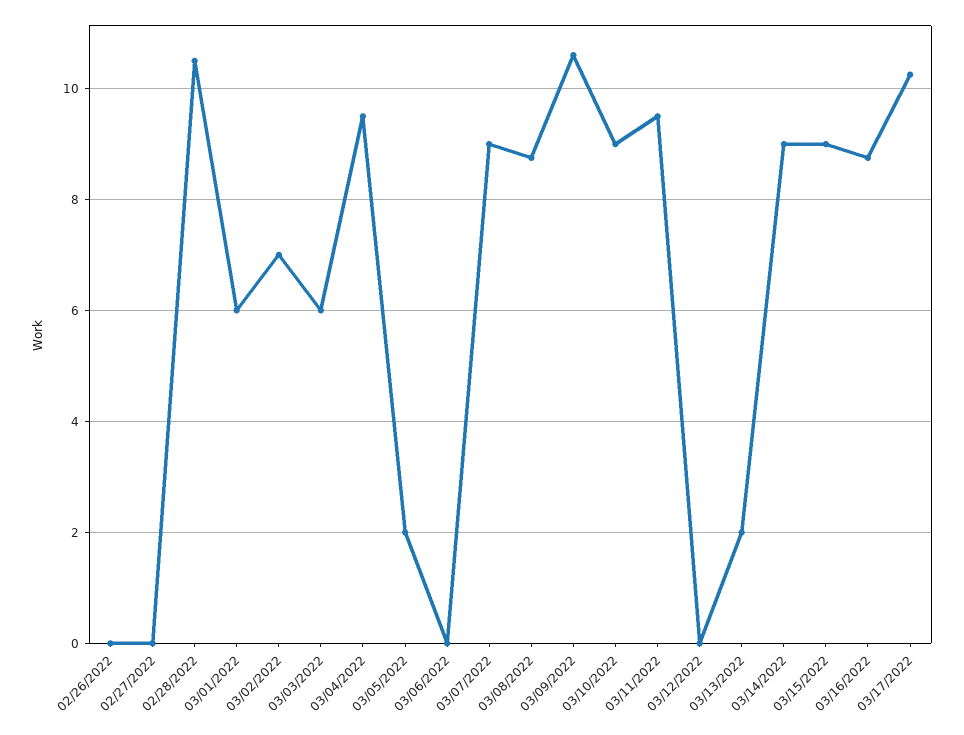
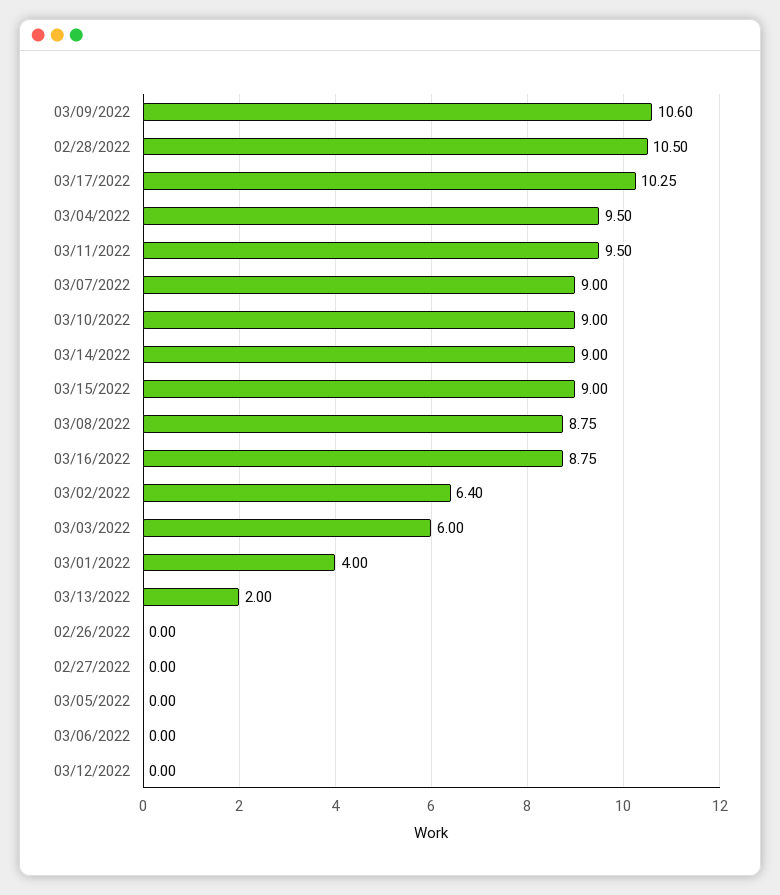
  {
    "02/26/2022": 0,
    "02/27/2022": 0,
    "02/28/2022": 10.5,
-   "03/01/2022": 6,
+   "03/01/2022": 4,
-   "03/02/2022": 7,
+   "03/02/2022": 6.4,
    "03/03/2022": 6,
    "03/04/2022": 9.5,
-   "03/05/2022": 2,
+   "03/05/2022": 0,
    "03/06/2022": 0,
    "03/07/2022": 9,
    "03/08/2022": 8.75,
    "03/09/2022": 10.6,
    "03/10/2022": 9,
    "03/11/2022": 9.5,
    "03/12/2022": 0,
    "03/13/2022": 2,
    "03/14/2022": 9,
    "03/15/2022": 9,
    "03/16/2022": 8.75,
    "03/17/2022": 10.25
  }

